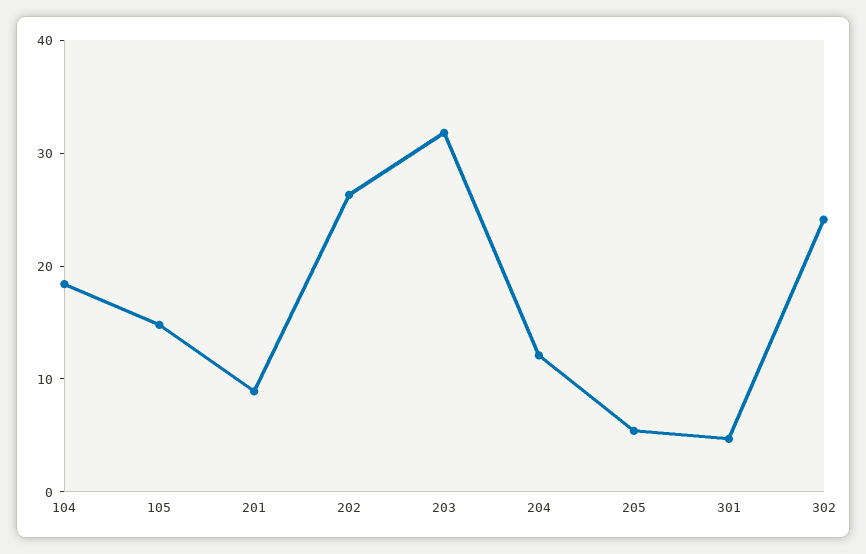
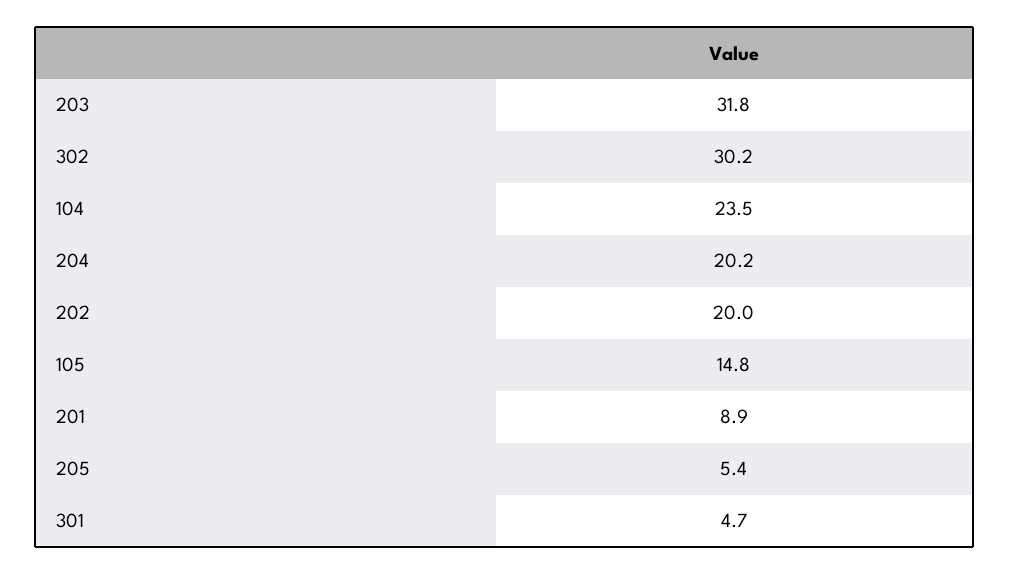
  {
-   "104": 18,
+   "104": 23.5,
    "105": 14.8,
    "201": 8.9,
-   "202": 26,
+   "202": 20,
    "203": 31.8,
-   "204": 12,
+   "204": 20.2,
    "205": 5.4,
    "301": 4.7,
-   "302": 24
+   "302": 30.2
  }

